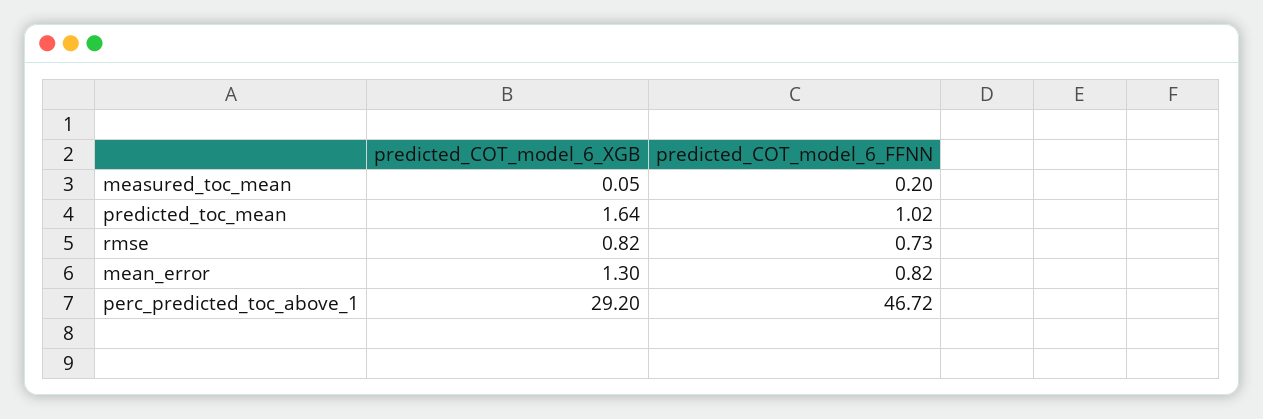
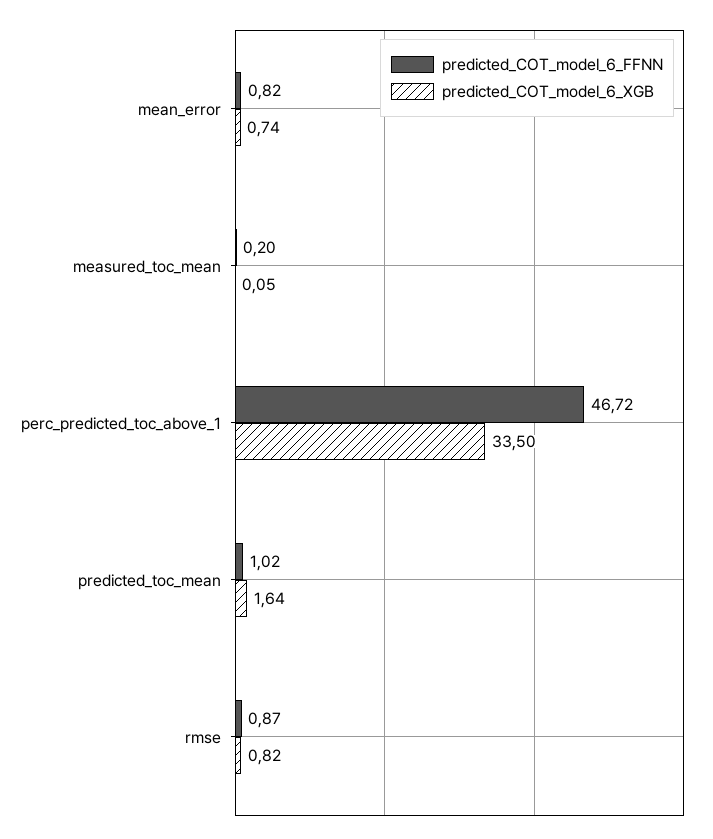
  {
    "predicted_COT_model_6_XGB": {
      "measured_toc_mean": 0.05,
      "predicted_toc_mean": 1.64,
      "rmse": 0.82,
-     "mean_error": 1.3,
+     "mean_error": 0.74,
-     "perc_predicted_toc_above_1": 29.2
+     "perc_predicted_toc_above_1": 33.5
    },
    "predicted_COT_model_6_FFNN": {
      "measured_toc_mean": 0.2,
      "predicted_toc_mean": 1.02,
-     "rmse": 0.73,
+     "rmse": 0.87,
      "mean_error": 0.82,
      "perc_predicted_toc_above_1": 46.72
    }
  }

